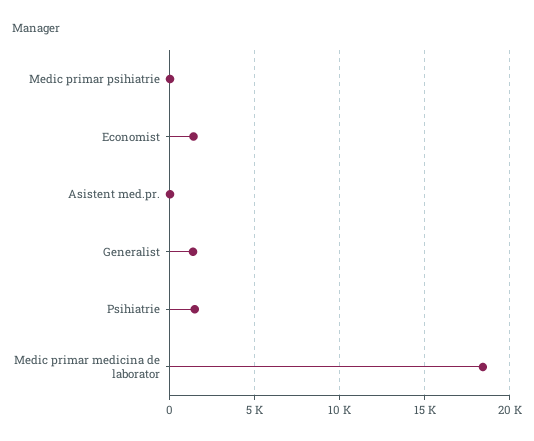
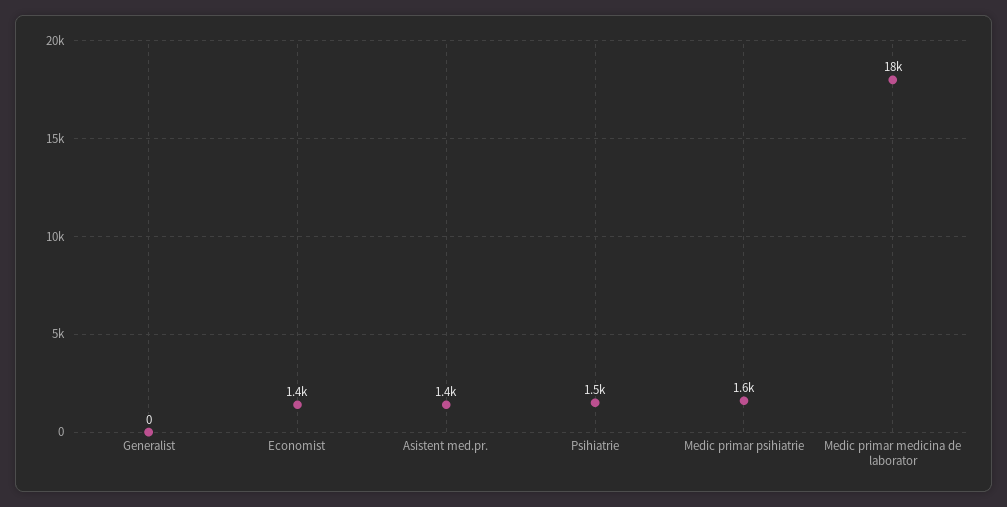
  {
-   "Medic primar psihiatrie": 0,
+   "Medic primar psihiatrie": 1600,
    "Economist": 1400,
-   "Asistent med.pr.": 0,
+   "Asistent med.pr.": 1400,
-   "Generalist": 1500,
+   "Generalist": 0,
    "Psihiatrie": 1500,
    "Medic primar medicina de laborator": 18000
  }

